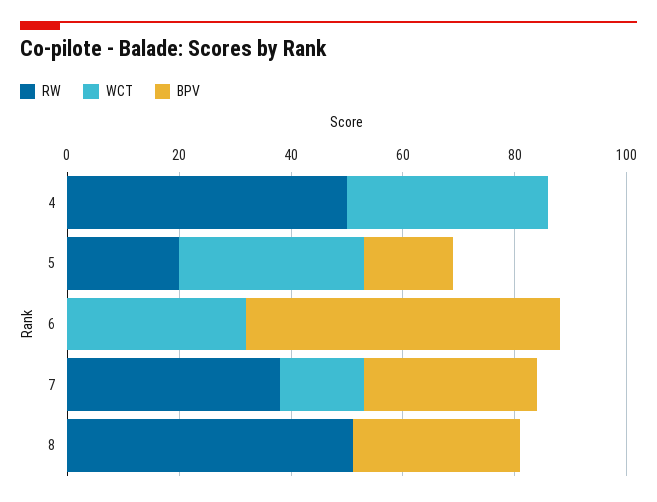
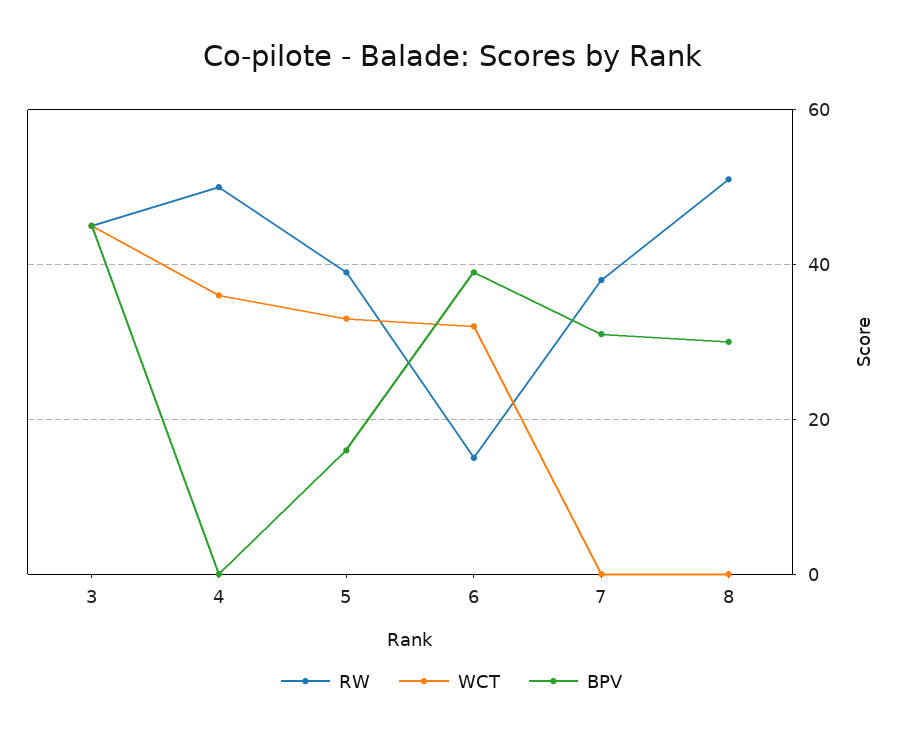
  {
    "RW": {
      "4": 50,
-     "5": 20,
+     "5": 40,
-     "6": 0,
+     "6": 15,
      "7": 40,
-     "8": 50
+     "8": 50,
+     "3": 45
    },
    "WCT": {
      "4": 35,
      "5": 35,
      "6": 30,
-     "7": 15,
+     "7": 0,
-     "8": 0
+     "8": 0,
+     "3": 45
    },
    "BPV": {
      "4": 0,
      "5": 15,
-     "6": 55,
+     "6": 40,
      "7": 30,
-     "8": 30
+     "8": 30,
+     "3": 45
    }
  }

